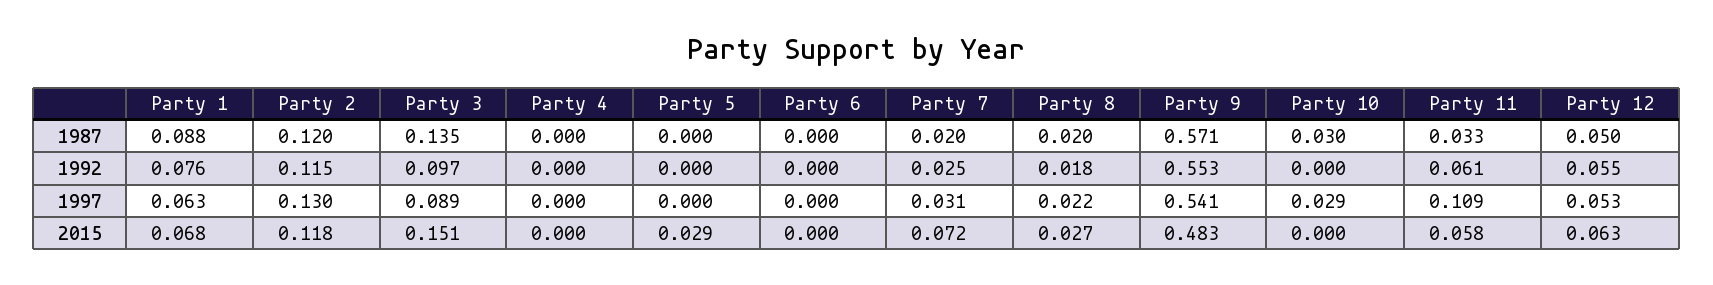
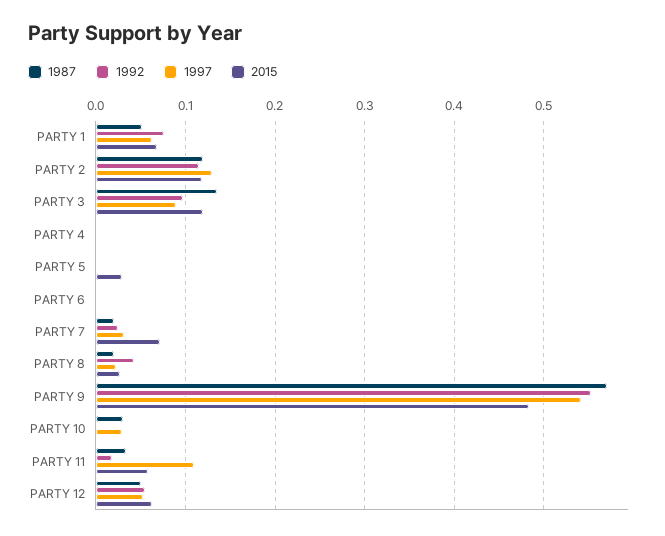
  {
    "1987": {
-     "Party 1": 0.088,
+     "Party 1": 0.05,
      "Party 2": 0.12,
      "Party 3": 0.135,
      "Party 4": 0,
      "Party 5": 0,
      "Party 6": 0,
      "Party 7": 0.02,
      "Party 8": 0.02,
      "Party 9": 0.571,
      "Party 10": 0.03,
      "Party 11": 0.033,
      "Party 12": 0.05
    },
    "1992": {
      "Party 1": 0.076,
      "Party 2": 0.115,
      "Party 3": 0.097,
      "Party 4": 0,
      "Party 5": 0,
      "Party 6": 0,
      "Party 7": 0.025,
-     "Party 8": 0.018,
+     "Party 8": 0.04,
      "Party 9": 0.553,
      "Party 10": 0,
-     "Party 11": 0.061,
+     "Party 11": 0.02,
      "Party 12": 0.055
    },
    "1997": {
      "Party 1": 0.063,
      "Party 2": 0.13,
      "Party 3": 0.089,
      "Party 4": 0,
      "Party 5": 0,
      "Party 6": 0,
      "Party 7": 0.031,
      "Party 8": 0.022,
      "Party 9": 0.541,
      "Party 10": 0.029,
      "Party 11": 0.109,
      "Party 12": 0.053
    },
    "2015": {
      "Party 1": 0.068,
      "Party 2": 0.118,
-     "Party 3": 0.151,
+     "Party 3": 0.12,
      "Party 4": 0,
      "Party 5": 0.029,
      "Party 6": 0,
      "Party 7": 0.072,
      "Party 8": 0.027,
      "Party 9": 0.483,
      "Party 10": 0,
      "Party 11": 0.058,
      "Party 12": 0.063
    }
  }

